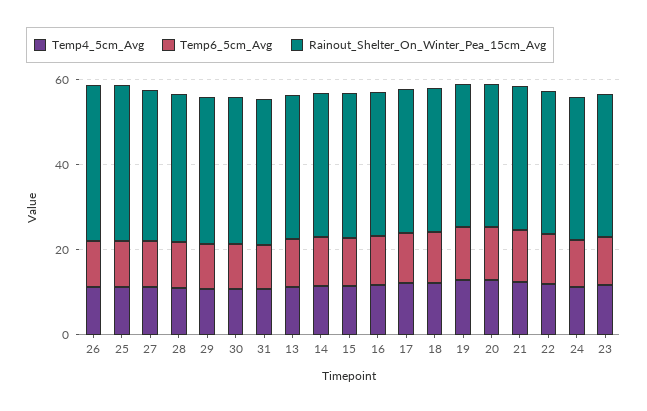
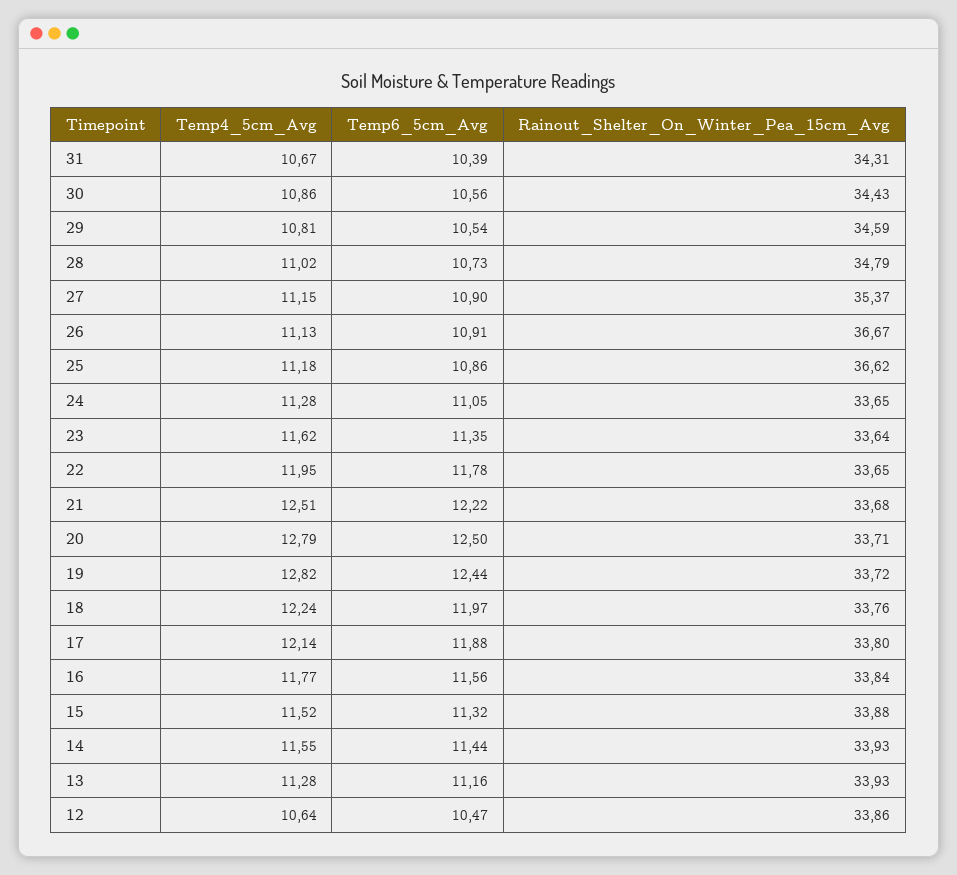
  {
    "Temp4_5cm_Avg": {
      "26": 11.13,
      "25": 11.18,
      "27": 11.15,
      "28": 11.02,
      "29": 10.81,
      "30": 10.86,
      "31": 10.67,
      "13": 11.28,
      "14": 11.55,
      "15": 11.52,
      "16": 11.77,
      "17": 12.14,
      "18": 12.24,
      "19": 12.82,
      "20": 12.79,
      "21": 12.51,
      "22": 11.95,
      "24": 11.28,
-     "23": 11.62
+     "23": 11.62,
+     "12": 10.64
    },
    "Temp6_5cm_Avg": {
      "26": 10.91,
      "25": 10.86,
      "27": 10.9,
      "28": 10.73,
      "29": 10.54,
      "30": 10.56,
      "31": 10.39,
      "13": 11.16,
      "14": 11.44,
      "15": 11.32,
      "16": 11.56,
      "17": 11.88,
      "18": 11.97,
      "19": 12.44,
      "20": 12.5,
      "21": 12.22,
      "22": 11.78,
      "24": 11.05,
-     "23": 11.35
+     "23": 11.35,
+     "12": 10.47
    },
    "Rainout_Shelter_On_Winter_Pea_15cm_Avg": {
      "26": 36.67,
      "25": 36.62,
      "27": 35.37,
      "28": 34.79,
      "29": 34.59,
      "30": 34.43,
      "31": 34.31,
      "13": 33.93,
      "14": 33.93,
      "15": 33.88,
      "16": 33.84,
      "17": 33.8,
      "18": 33.76,
      "19": 33.72,
      "20": 33.71,
      "21": 33.68,
      "22": 33.65,
      "24": 33.65,
-     "23": 33.64
+     "23": 33.64,
+     "12": 33.86
    }
  }

